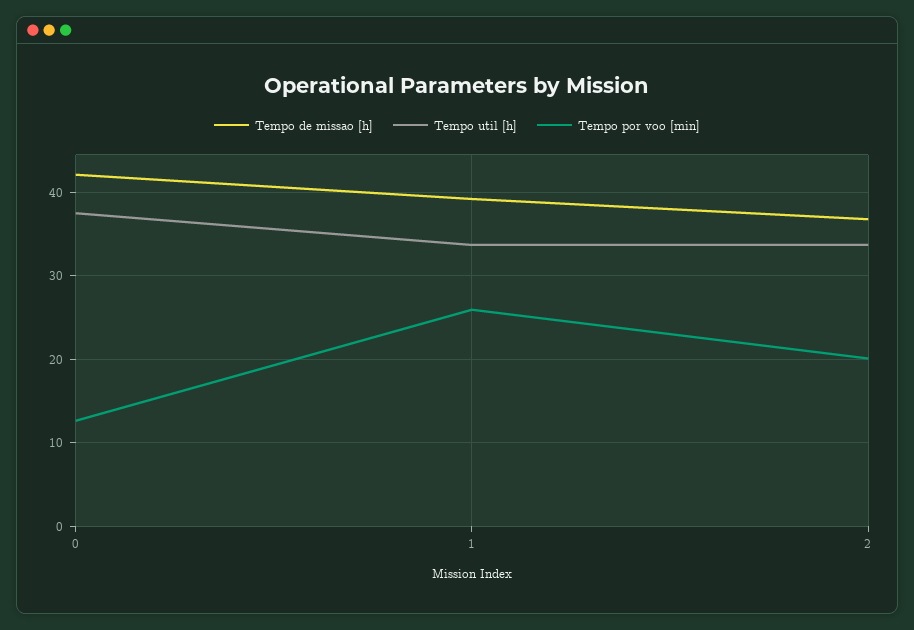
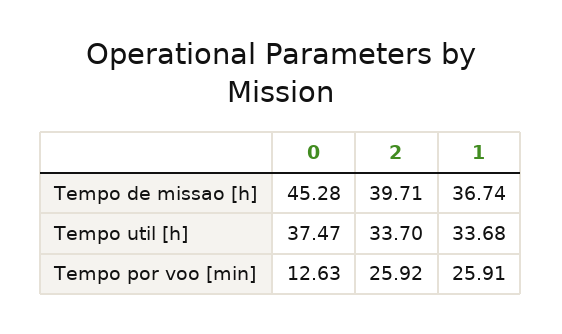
  {
    "Tempo de missao [h]": {
-     "0": 42,
+     "0": 45.28,
-     "1": 39,
+     "1": 36.74,
-     "2": 37
+     "2": 39.71
    },
    "Tempo util [h]": {
      "0": 37.47,
      "1": 33.68,
      "2": 33.7
    },
    "Tempo por voo [min]": {
      "0": 12.63,
      "1": 25.91,
-     "2": 20
+     "2": 25.92
    }
  }

